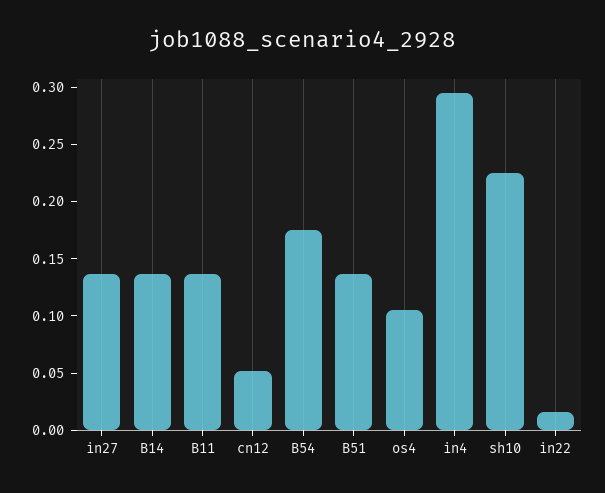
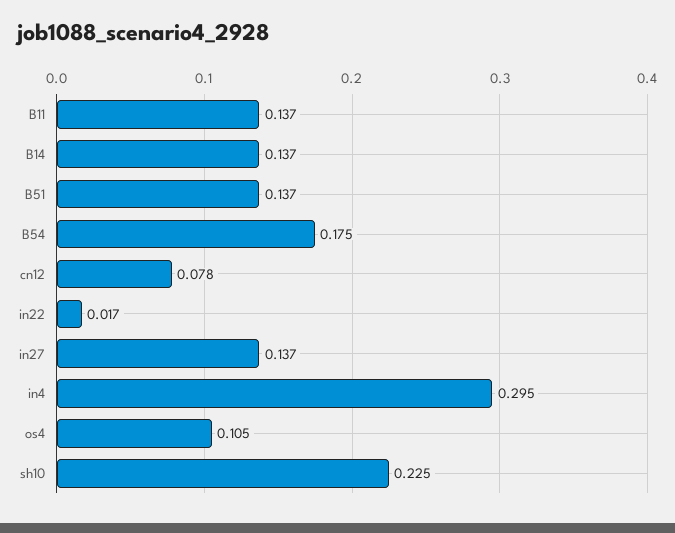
  {
    "in27": 0.137,
    "B14": 0.137,
    "B11": 0.137,
-   "cn12": 0.05,
+   "cn12": 0.078,
    "B54": 0.175,
    "B51": 0.137,
    "os4": 0.105,
    "in4": 0.295,
    "sh10": 0.225,
    "in22": 0.017
  }

